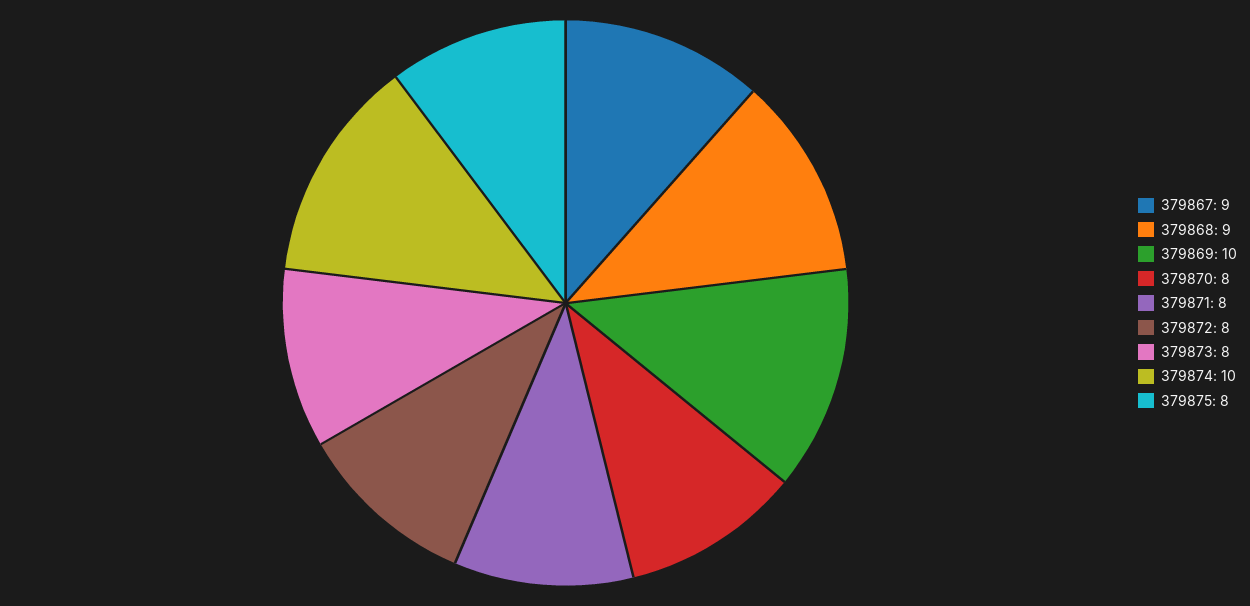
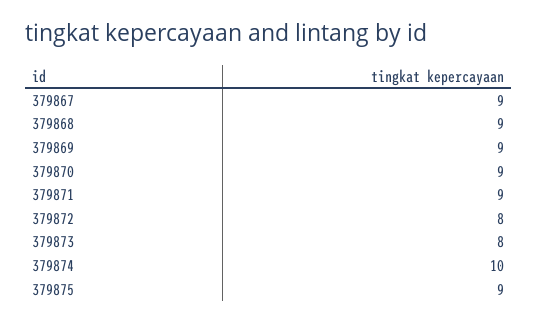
  {
    "379867": 9,
    "379868": 9,
-   "379869": 10,
+   "379869": 9,
-   "379870": 8,
+   "379870": 9,
-   "379871": 8,
+   "379871": 9,
    "379872": 8,
    "379873": 8,
    "379874": 10,
-   "379875": 8
+   "379875": 9
  }

